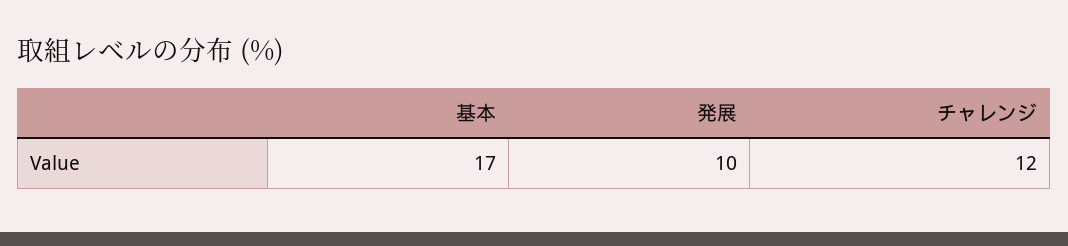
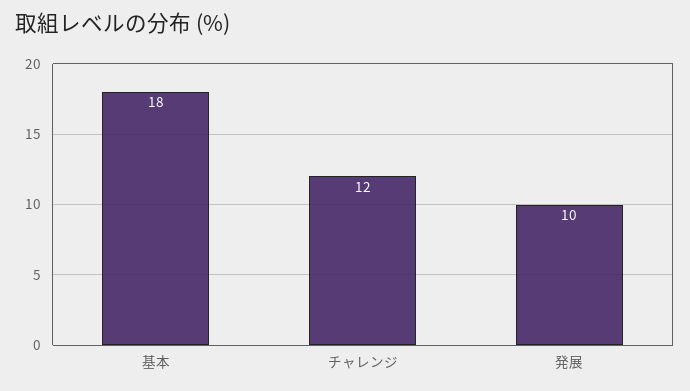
  {
-   "基本": 17,
+   "基本": 18,
    "発展": 10,
    "チャレンジ": 12
  }

